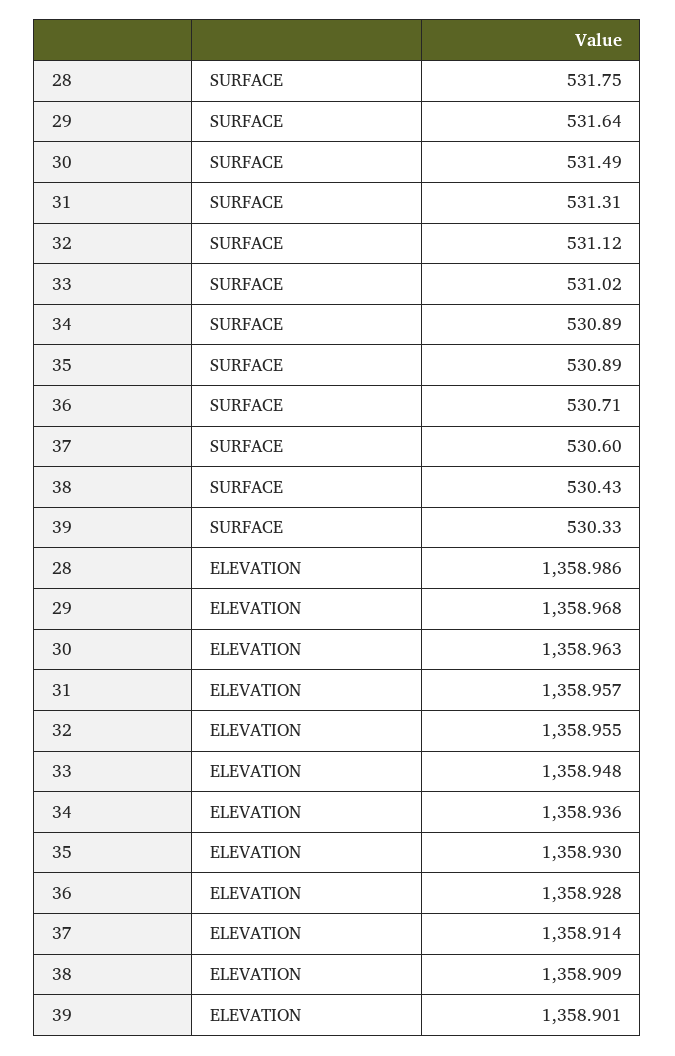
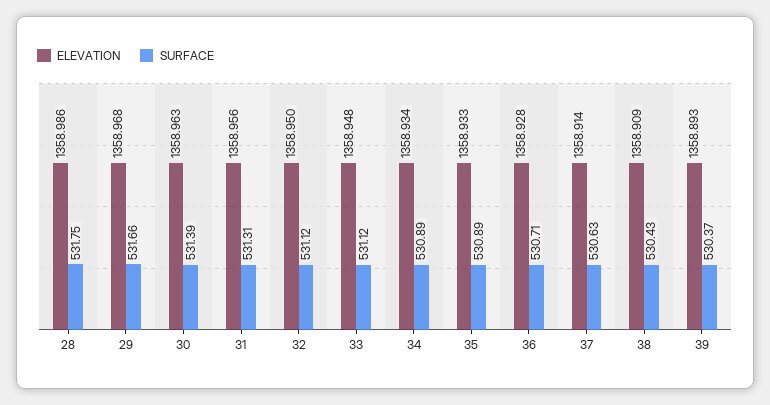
  {
    "SURFACE": {
      "28": 531.75,
-     "29": 531.64,
+     "29": 531.66,
-     "30": 531.49,
+     "30": 531.39,
      "31": 531.31,
      "32": 531.12,
-     "33": 531.02,
+     "33": 531.12,
      "34": 530.89,
      "35": 530.89,
      "36": 530.71,
-     "37": 530.6,
+     "37": 530.63,
      "38": 530.43,
-     "39": 530.33
+     "39": 530.37
    },
    "ELEVATION": {
      "28": 1358.986,
      "29": 1358.968,
      "30": 1358.963,
-     "31": 1358.957,
+     "31": 1358.956,
-     "32": 1358.955,
+     "32": 1358.95,
      "33": 1358.948,
-     "34": 1358.936,
+     "34": 1358.934,
-     "35": 1358.93,
+     "35": 1358.933,
      "36": 1358.928,
      "37": 1358.914,
      "38": 1358.909,
-     "39": 1358.901
+     "39": 1358.893
    }
  }

